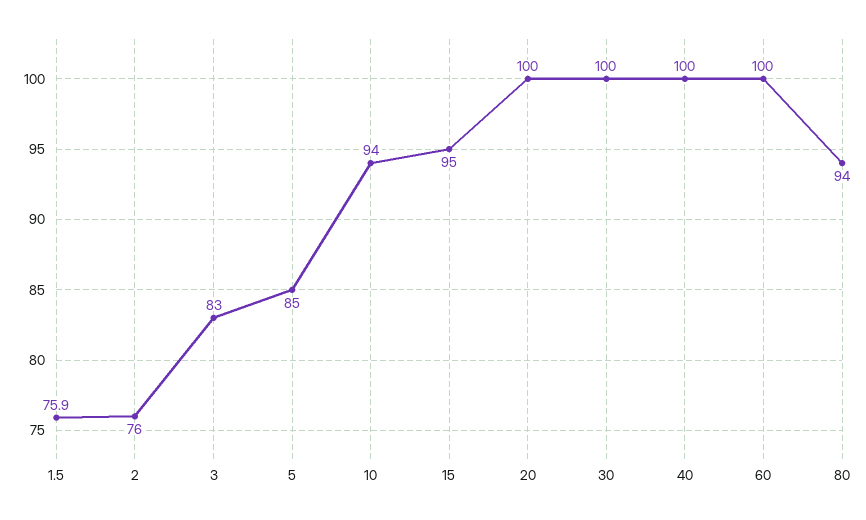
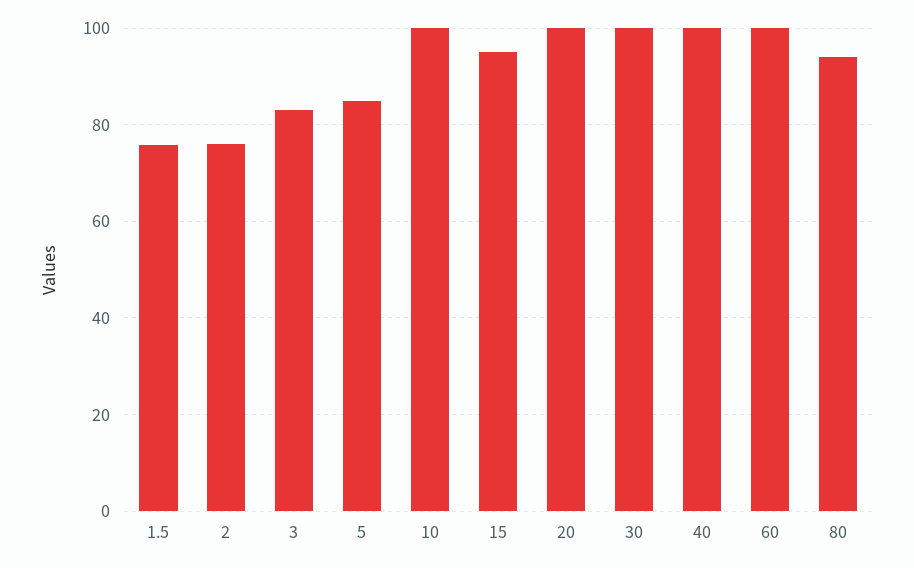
  {
    "1.5": 75.9,
    "2": 76,
    "3": 83,
    "5": 85,
-   "10": 94,
+   "10": 100,
    "15": 95,
    "20": 100,
    "30": 100,
    "40": 100,
    "60": 100,
    "80": 94
  }

